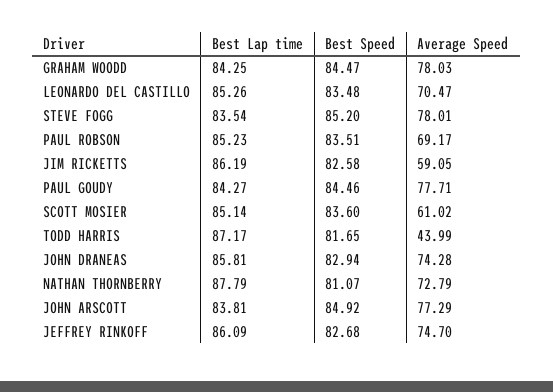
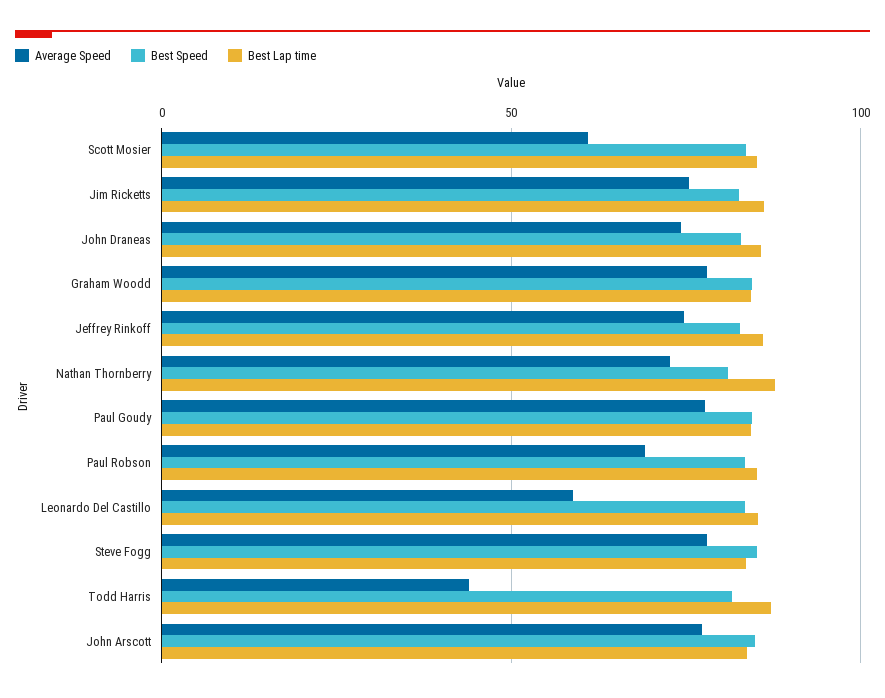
  {
    "Best Lap time": {
      "GRAHAM WOODD": 84.25,
      "LEONARDO DEL CASTILLO": 85.26,
      "STEVE FOGG": 83.54,
      "PAUL ROBSON": 85.23,
      "JIM RICKETTS": 86.19,
      "PAUL GOUDY": 84.27,
      "SCOTT MOSIER": 85.14,
      "TODD HARRIS": 87.17,
      "JOHN DRANEAS": 85.81,
      "NATHAN THORNBERRY": 87.79,
      "JOHN ARSCOTT": 83.81,
      "JEFFREY RINKOFF": 86.09
    },
    "Best Speed": {
      "GRAHAM WOODD": 84.47,
      "LEONARDO DEL CASTILLO": 83.48,
      "STEVE FOGG": 85.2,
      "PAUL ROBSON": 83.51,
      "JIM RICKETTS": 82.58,
      "PAUL GOUDY": 84.46,
      "SCOTT MOSIER": 83.6,
      "TODD HARRIS": 81.65,
      "JOHN DRANEAS": 82.94,
      "NATHAN THORNBERRY": 81.07,
      "JOHN ARSCOTT": 84.92,
      "JEFFREY RINKOFF": 82.68
    },
    "Average Speed": {
      "GRAHAM WOODD": 78.03,
-     "LEONARDO DEL CASTILLO": 70.47,
+     "LEONARDO DEL CASTILLO": 60,
      "STEVE FOGG": 78.01,
      "PAUL ROBSON": 69.17,
-     "JIM RICKETTS": 59.05,
+     "JIM RICKETTS": 75,
      "PAUL GOUDY": 77.71,
      "SCOTT MOSIER": 61.02,
      "TODD HARRIS": 43.99,
      "JOHN DRANEAS": 74.28,
      "NATHAN THORNBERRY": 72.79,
      "JOHN ARSCOTT": 77.29,
      "JEFFREY RINKOFF": 74.7
    }
  }

